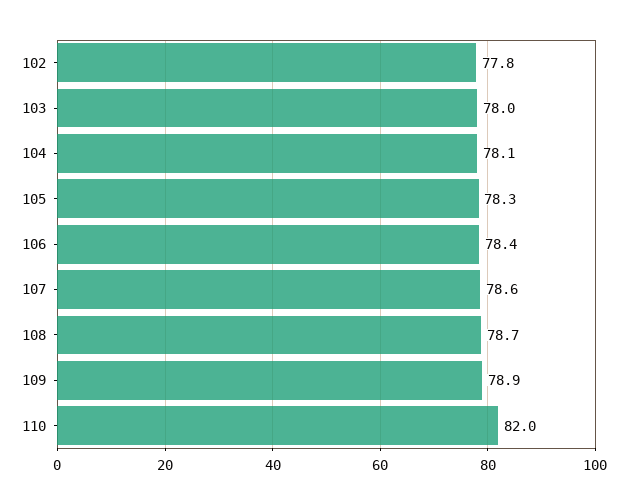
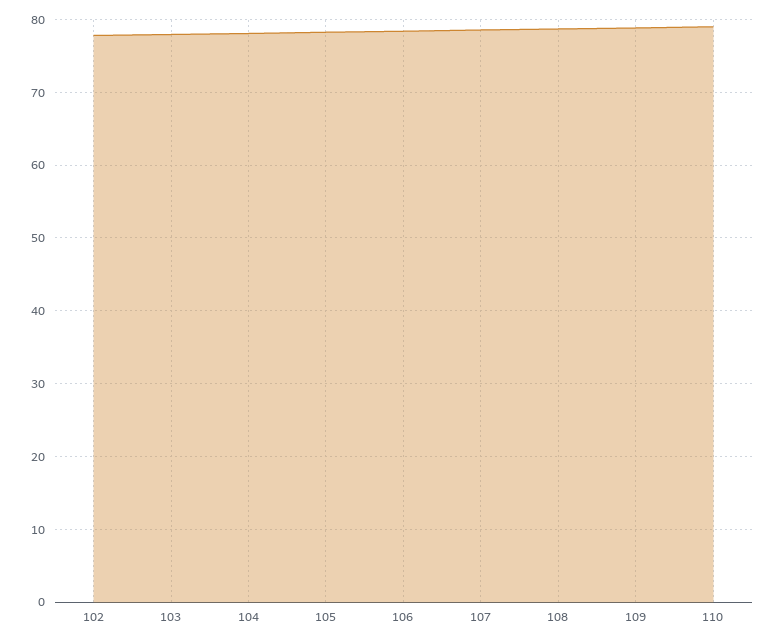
  {
    "102": 77.8,
    "103": 78,
    "104": 78.1,
    "105": 78.3,
    "106": 78.4,
    "107": 78.6,
    "108": 78.7,
    "109": 78.9,
-   "110": 82
+   "110": 79
  }

